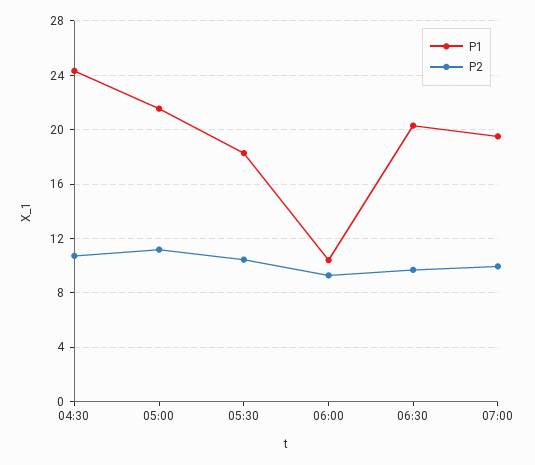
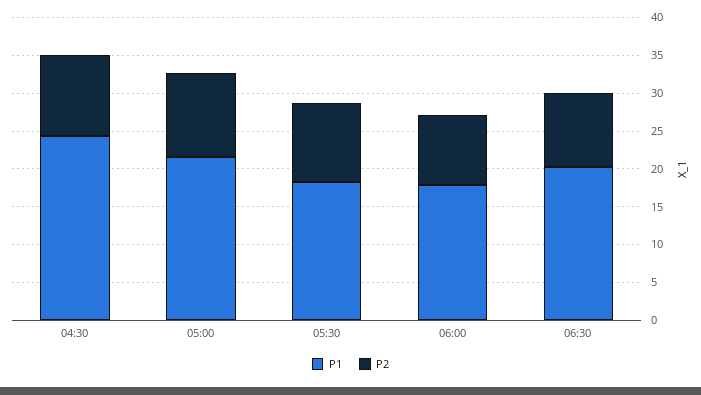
  {
    "P1": {
      "04:30": 24.5,
      "05:00": 21.5,
      "05:30": 18.5,
-     "06:00": 10.5,
+     "06:00": 17.5,
-     "06:30": 20.5,
+     "06:30": 20.5
-     "07:00": 19.5
    },
    "P2": {
      "04:30": 10.5,
      "05:00": 11,
      "05:30": 10.5,
      "06:00": 9.5,
-     "06:30": 9.5,
+     "06:30": 9.5
-     "07:00": 10
    }
  }

